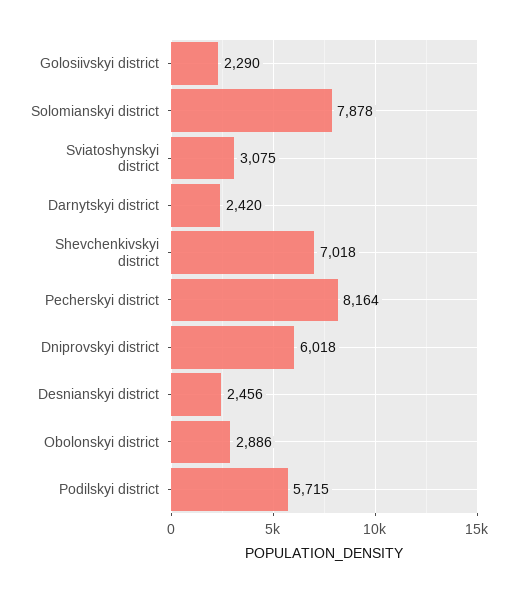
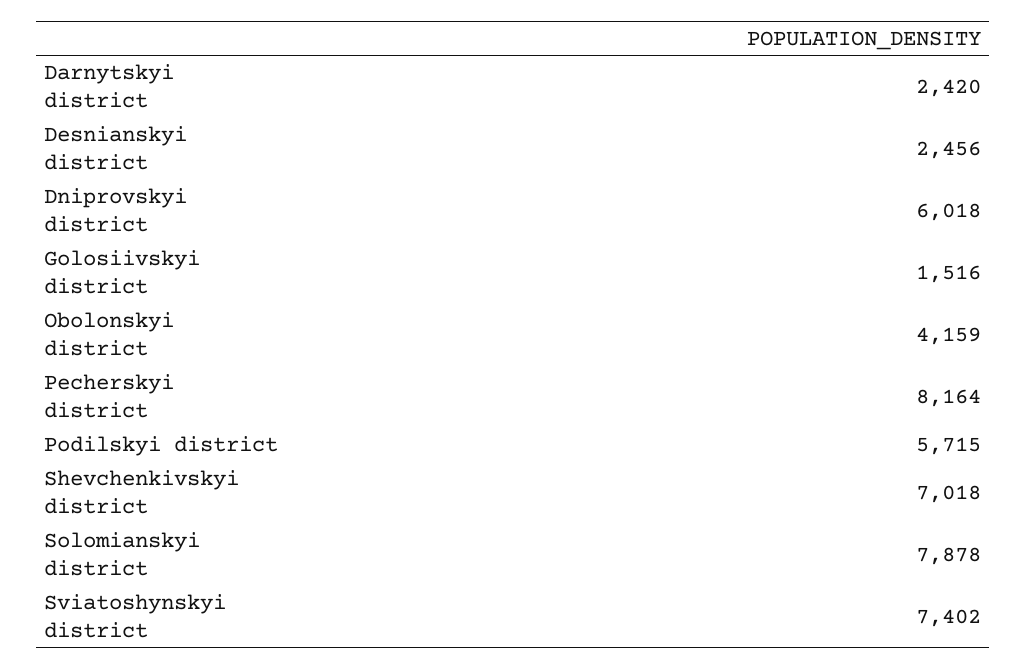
  {
-   "Golosiivskyi district": 2290,
+   "Golosiivskyi district": 1516,
    "Solomianskyi district": 7878,
-   "Sviatoshynskyi district": 3075,
+   "Sviatoshynskyi district": 7402,
    "Darnytskyi district": 2420,
    "Shevchenkivskyi district": 7018,
    "Pecherskyi district": 8164,
    "Dniprovskyi district": 6018,
    "Desnianskyi district": 2456,
-   "Obolonskyi district": 2886,
+   "Obolonskyi district": 4159,
    "Podilskyi district": 5715
  }

